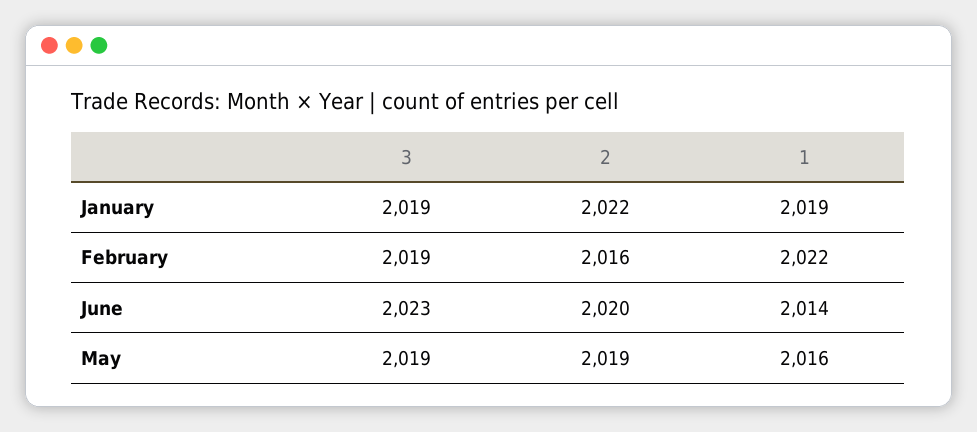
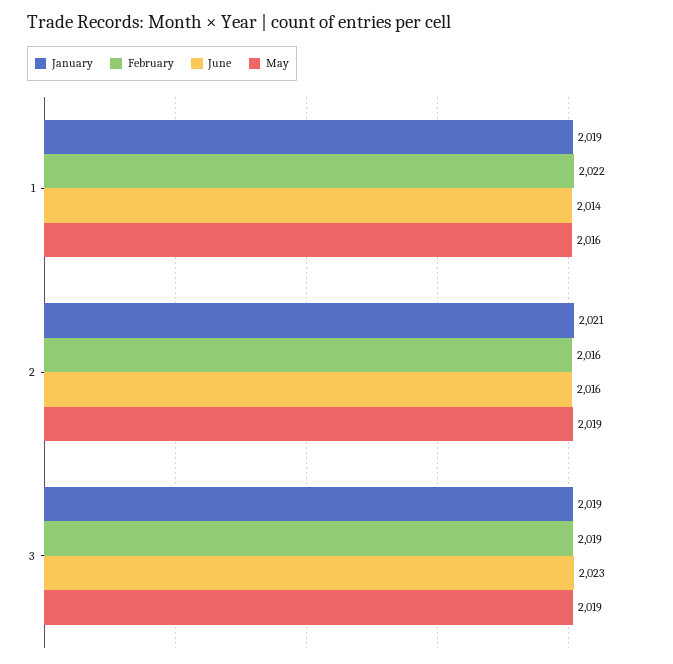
  {
    "January": {
      "3": 2019,
-     "2": 2022,
+     "2": 2021,
      "1": 2019
    },
    "February": {
      "3": 2019,
      "2": 2016,
      "1": 2022
    },
    "June": {
      "3": 2023,
-     "2": 2020,
+     "2": 2016,
      "1": 2014
    },
    "May": {
      "3": 2019,
      "2": 2019,
      "1": 2016
    }
  }

